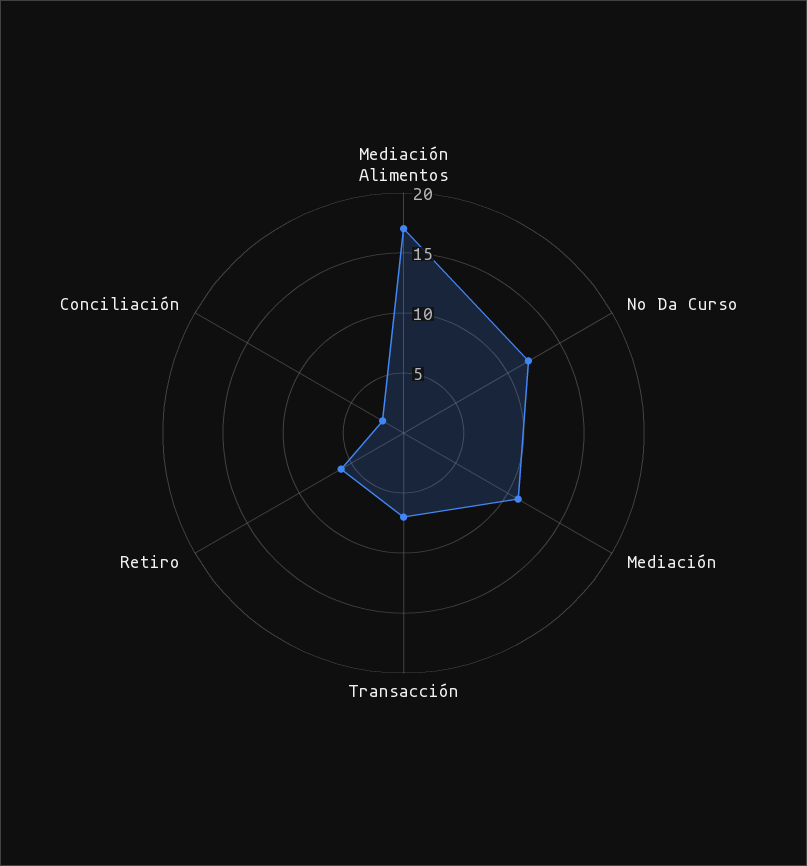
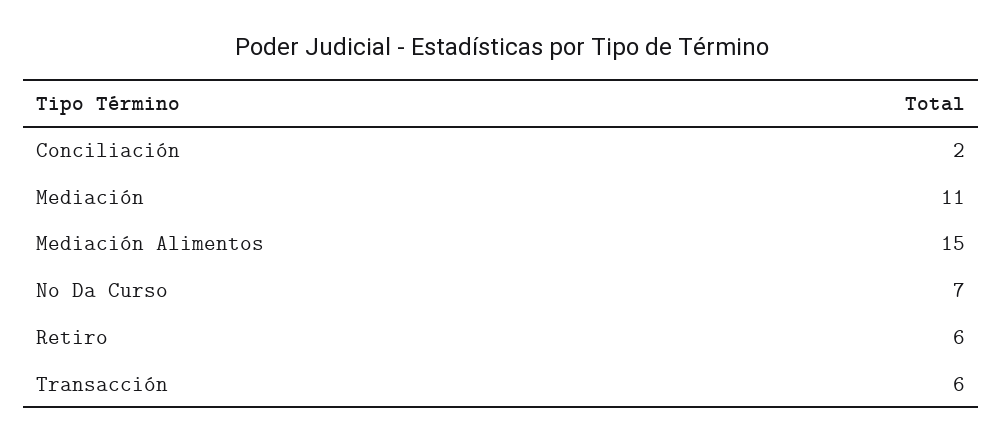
  {
-   "Mediación Alimentos": 17,
+   "Mediación Alimentos": 15,
-   "No Da Curso": 12,
+   "No Da Curso": 7,
    "Mediación": 11,
-   "Transacción": 7,
+   "Transacción": 6,
    "Retiro": 6,
    "Conciliación": 2
  }

